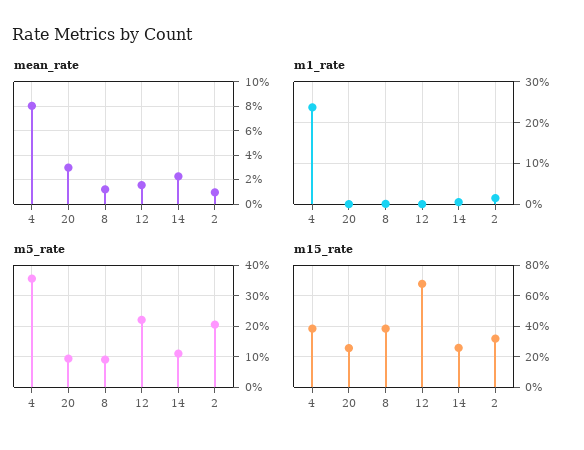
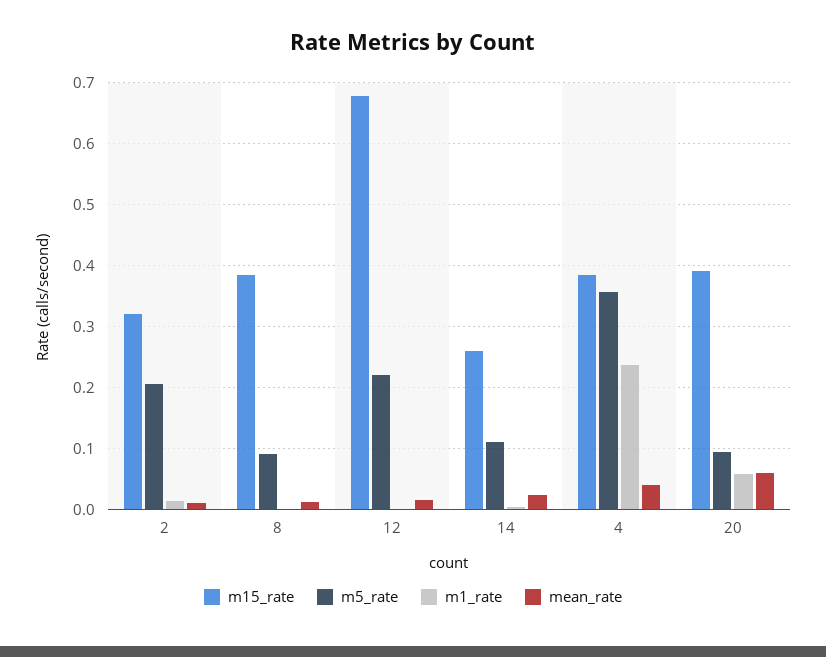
  {
    "mean_rate": {
-     "4": 0.08,
+     "4": 0.04,
-     "20": 0.03,
+     "20": 0.06,
      "8": 0.01,
      "12": 0.015,
      "14": 0.025,
      "2": 0.01
    },
    "m1_rate": {
      "4": 0.24,
-     "20": 0,
+     "20": 0.06,
      "8": 0,
      "12": 0,
      "14": 0,
      "2": 0.01
    },
    "m5_rate": {
      "4": 0.36,
      "20": 0.09,
      "8": 0.09,
      "12": 0.22,
      "14": 0.11,
      "2": 0.21
    },
    "m15_rate": {
      "4": 0.38,
-     "20": 0.25,
+     "20": 0.39,
      "8": 0.39,
      "12": 0.68,
      "14": 0.26,
      "2": 0.32
    }
  }

